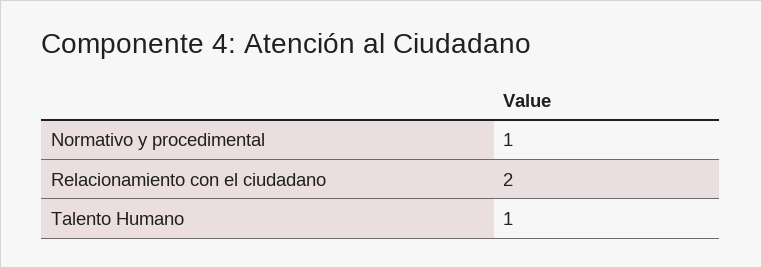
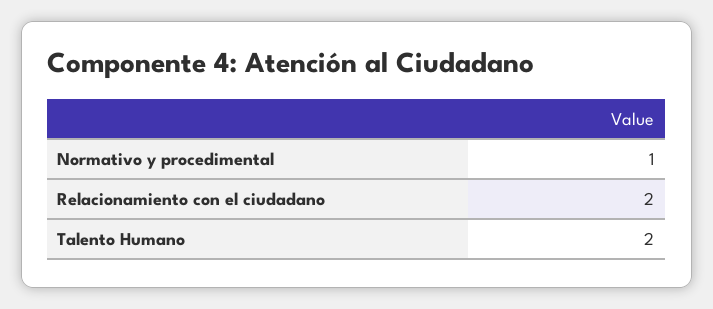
  {
    "Normativo y procedimental": 1,
    "Relacionamiento con el ciudadano": 2,
-   "Talento Humano": 1
+   "Talento Humano": 2
  }

